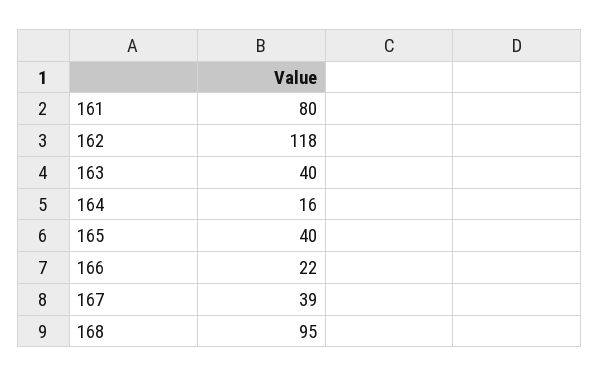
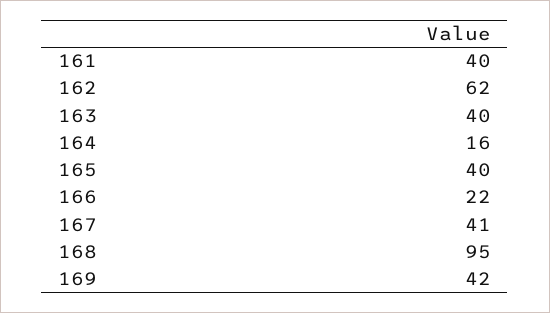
  {
-   "161": 80,
+   "161": 40,
-   "162": 118,
+   "162": 62,
    "163": 40,
    "164": 16,
    "165": 40,
    "166": 22,
-   "167": 39,
+   "167": 41,
-   "168": 95
+   "168": 95,
+   "169": 42
  }

